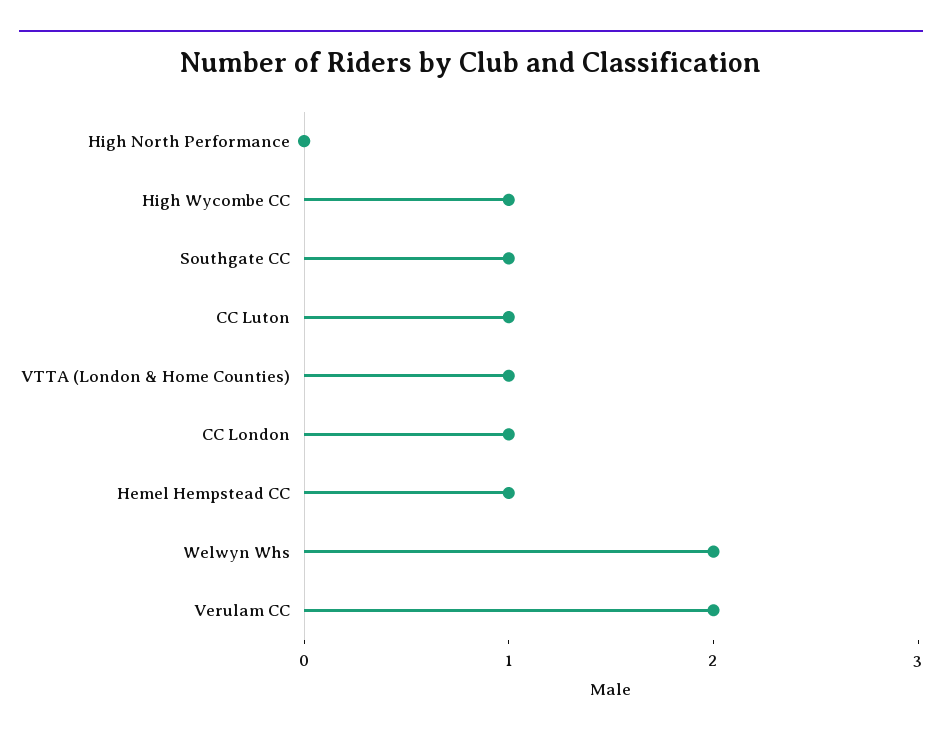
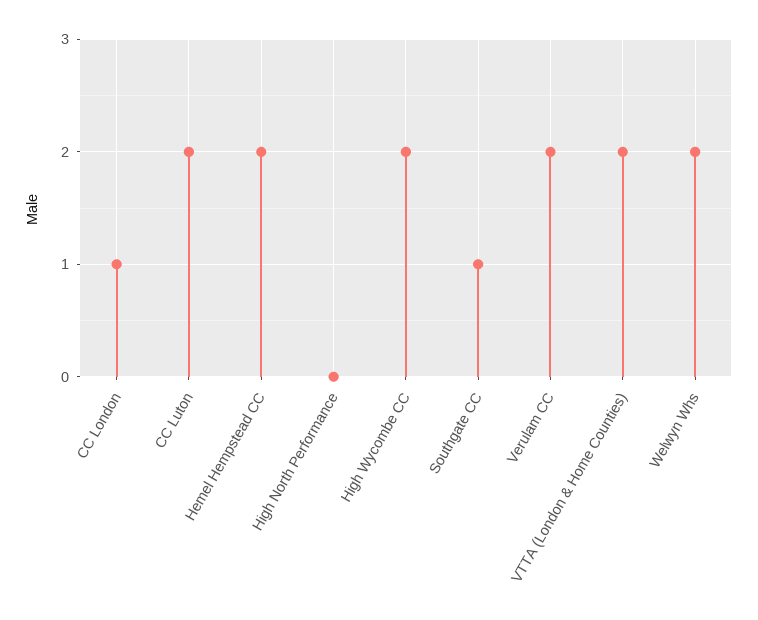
  {
    "High North Performance": 0,
-   "High Wycombe CC": 1,
+   "High Wycombe CC": 2,
    "Southgate CC": 1,
-   "CC Luton": 1,
+   "CC Luton": 2,
-   "VTTA (London & Home Counties)": 1,
+   "VTTA (London & Home Counties)": 2,
    "CC London": 1,
-   "Hemel Hempstead CC": 1,
+   "Hemel Hempstead CC": 2,
    "Welwyn Whs": 2,
    "Verulam CC": 2
  }

